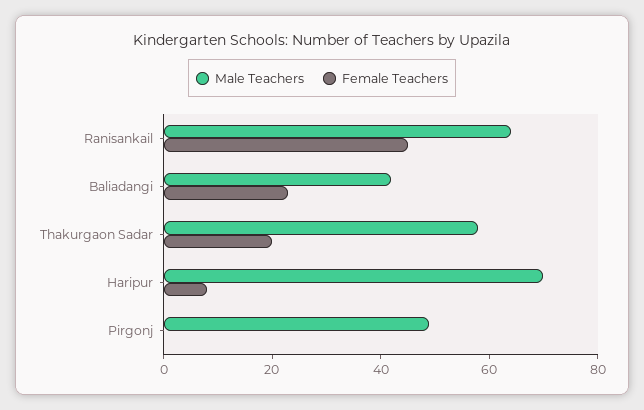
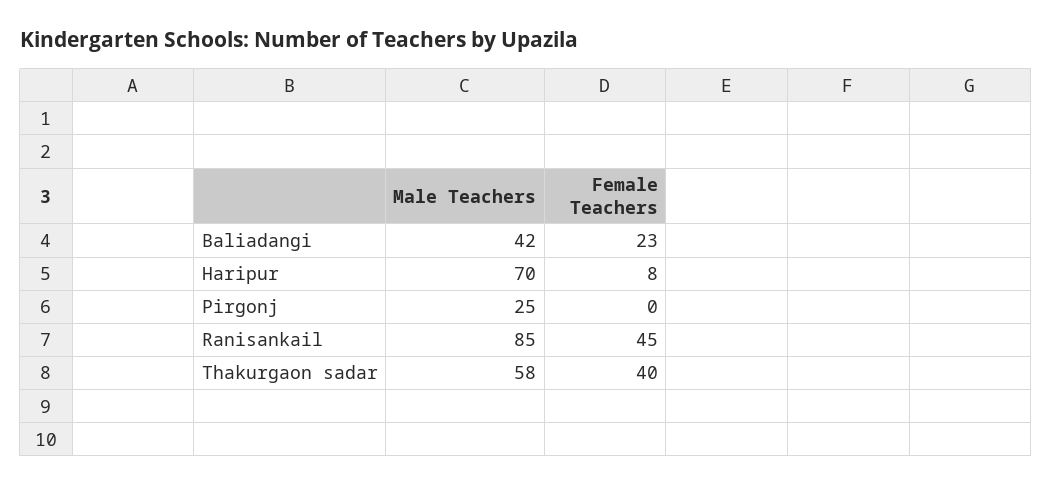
  {
    "Male Teachers": {
-     "Ranisankail": 65,
+     "Ranisankail": 85,
      "Baliadangi": 42,
      "Thakurgaon Sadar": 58,
      "Haripur": 70,
-     "Pirgonj": 50
+     "Pirgonj": 25
    },
    "Female Teachers": {
      "Ranisankail": 45,
      "Baliadangi": 23,
-     "Thakurgaon Sadar": 20,
+     "Thakurgaon Sadar": 40,
      "Haripur": 8,
      "Pirgonj": 0
    }
  }

